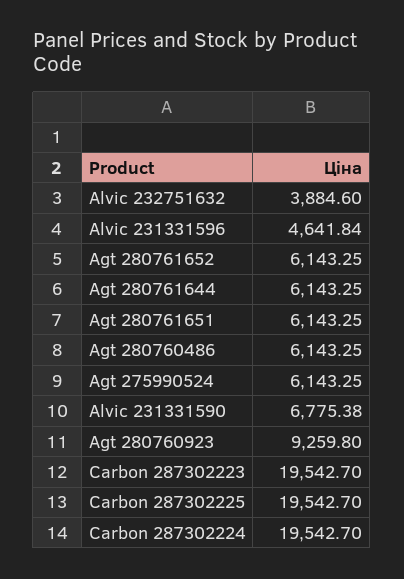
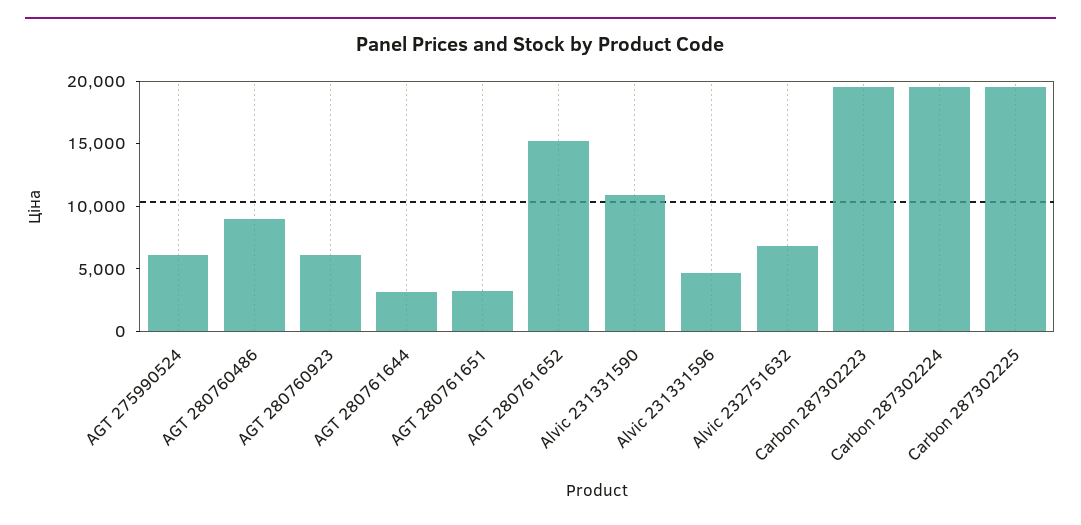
  {
-   "Alvic 232751632": 3884.6,
+   "Alvic 232751632": 7000,
    "Alvic 231331596": 4641.84,
-   "Agt 280761652": 6143.25,
+   "Agt 280761652": 15000,
-   "Agt 280761644": 6143.25,
+   "Agt 280761644": 3000,
-   "Agt 280761651": 6143.25,
+   "Agt 280761651": 3000,
-   "Agt 280760486": 6143.25,
+   "Agt 280760486": 9000,
    "Agt 275990524": 6143.25,
-   "Alvic 231331590": 6775.38,
+   "Alvic 231331590": 11000,
-   "Agt 280760923": 9259.8,
+   "Agt 280760923": 6000,
    "Carbon 287302223": 19542.7,
    "Carbon 287302225": 19542.7,
    "Carbon 287302224": 19542.7
  }

